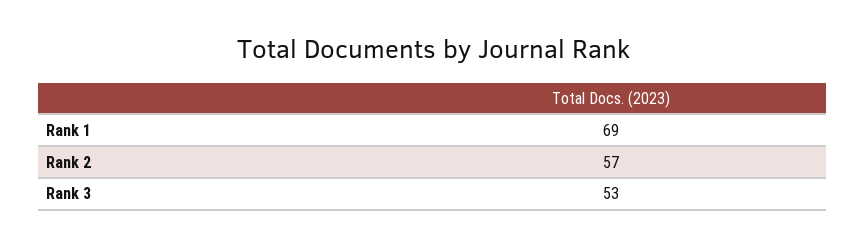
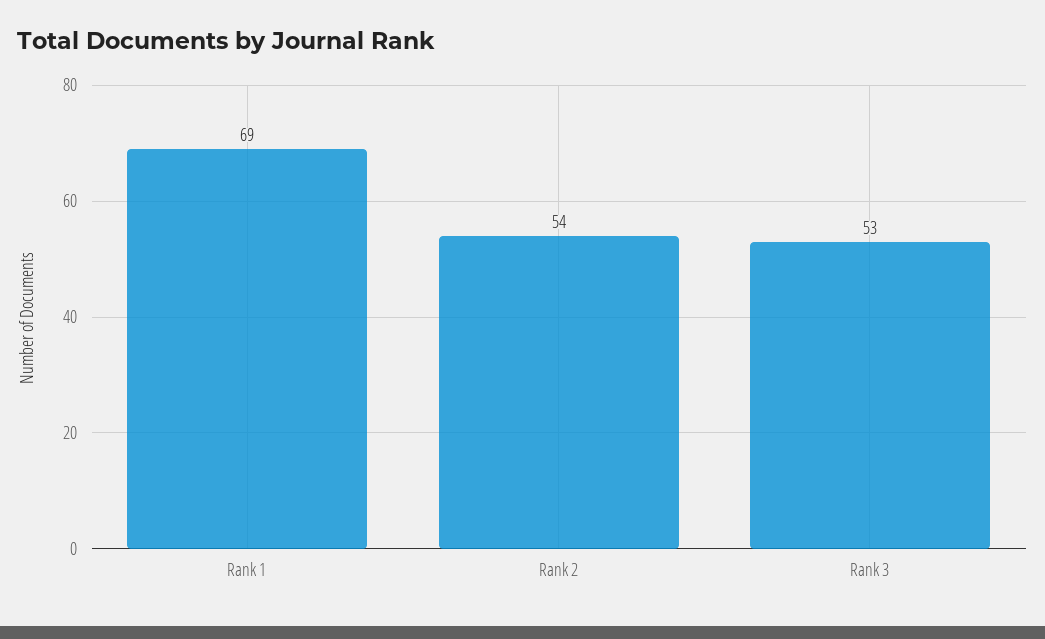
  {
    "Rank 1": 69,
-   "Rank 2": 57,
+   "Rank 2": 54,
    "Rank 3": 53
  }

